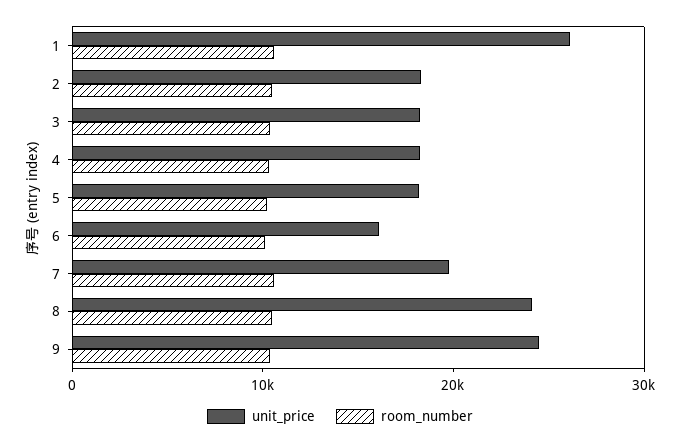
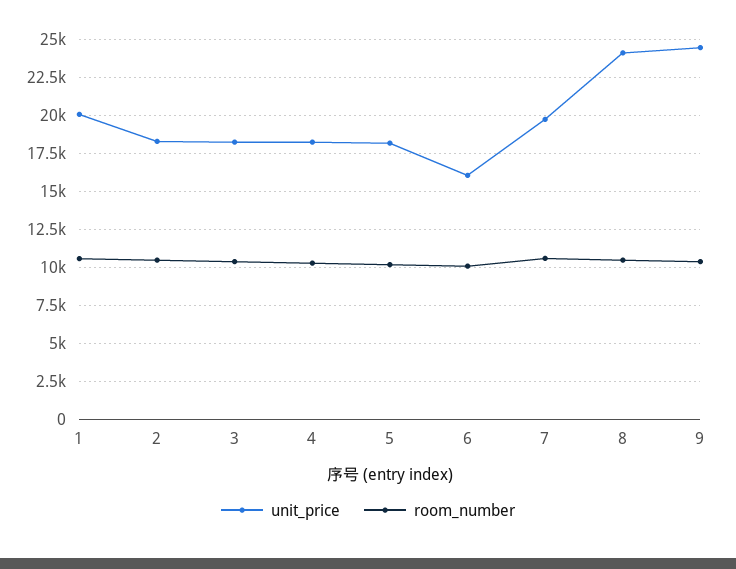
  {
    "unit_price": {
-     "1": 26000,
+     "1": 20000,
      "2": 18500,
      "3": 18500,
      "4": 18500,
      "5": 18000,
      "6": 16000,
      "7": 20000,
      "8": 24000,
      "9": 24500
    },
    "room_number": {
      "1": 10500,
      "2": 10500,
      "3": 10500,
      "4": 10500,
      "5": 10000,
      "6": 10000,
      "7": 10500,
      "8": 10500,
      "9": 10500
    }
  }

